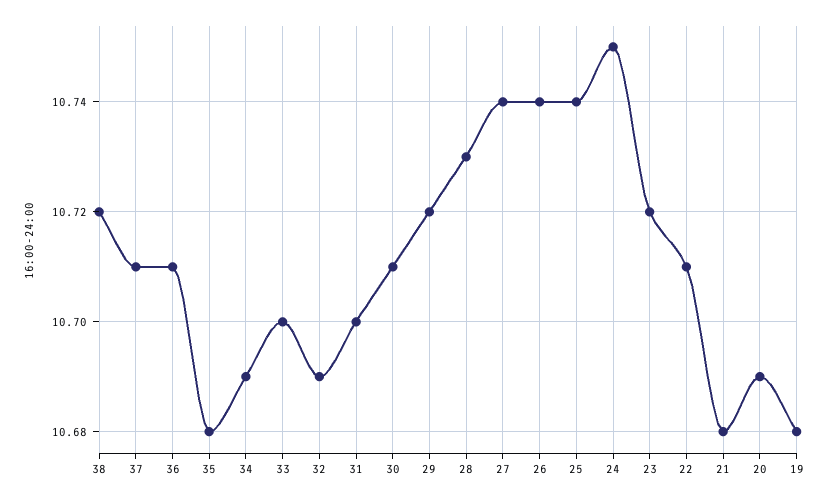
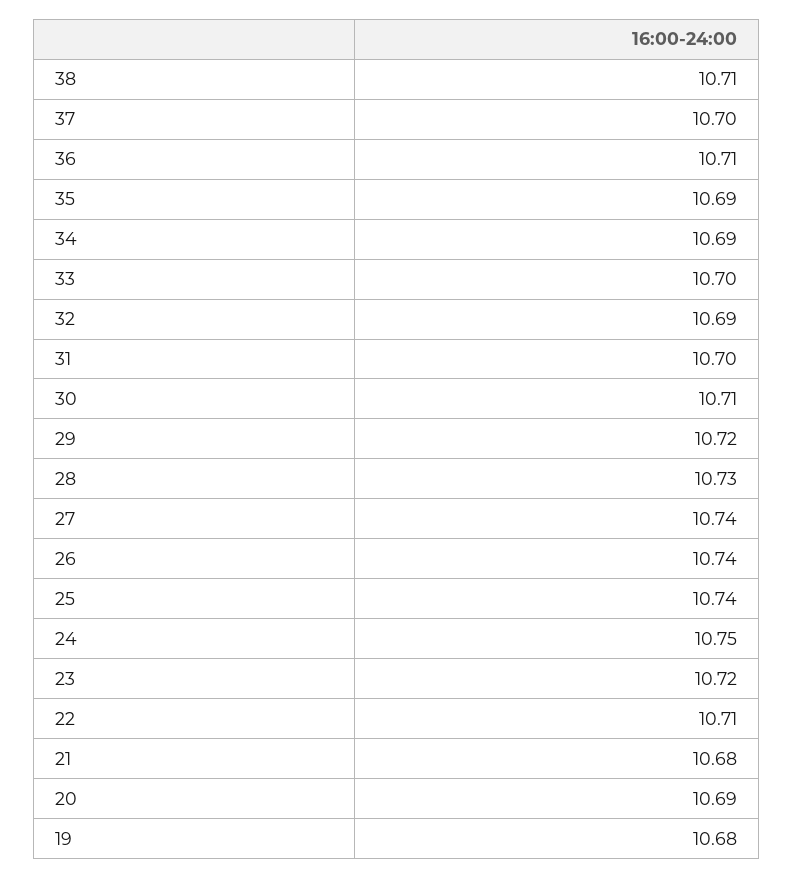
  {
-   "38": 10.72,
+   "38": 10.71,
-   "37": 10.71,
+   "37": 10.7,
    "36": 10.71,
-   "35": 10.68,
+   "35": 10.69,
    "34": 10.69,
    "33": 10.7,
    "32": 10.69,
    "31": 10.7,
    "30": 10.71,
    "29": 10.72,
    "28": 10.73,
    "27": 10.74,
    "26": 10.74,
    "25": 10.74,
    "24": 10.75,
    "23": 10.72,
    "22": 10.71,
    "21": 10.68,
    "20": 10.69,
    "19": 10.68
  }

